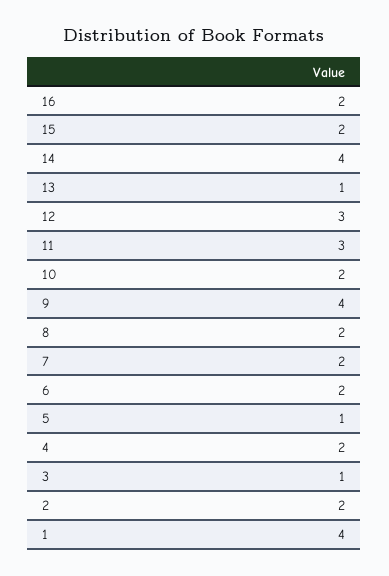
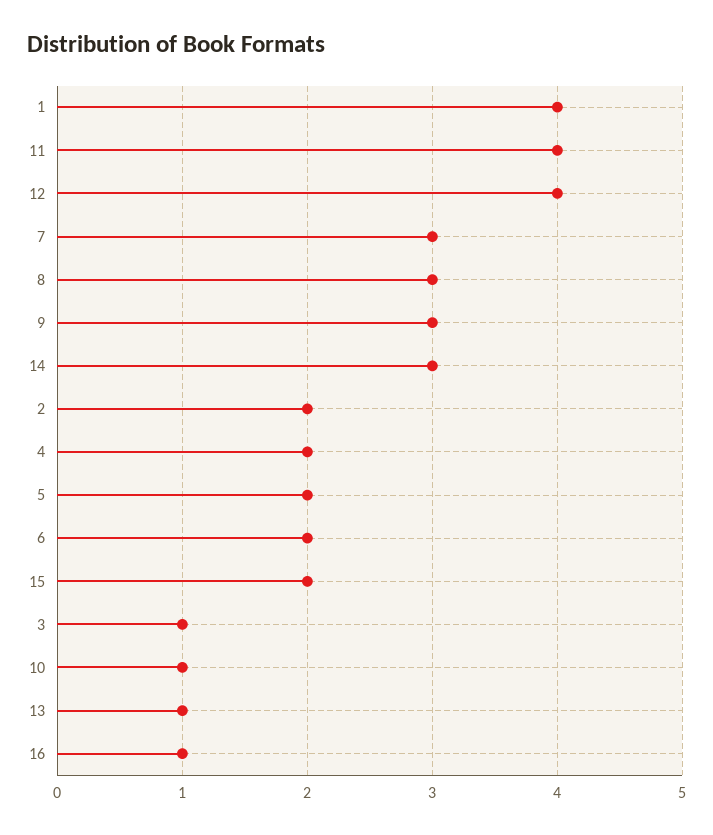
  {
-   "16": 2,
+   "16": 1,
    "15": 2,
-   "14": 4,
+   "14": 3,
    "13": 1,
-   "12": 3,
+   "12": 4,
-   "11": 3,
+   "11": 4,
-   "10": 2,
+   "10": 1,
-   "9": 4,
+   "9": 3,
-   "8": 2,
+   "8": 3,
-   "7": 2,
+   "7": 3,
    "6": 2,
-   "5": 1,
+   "5": 2,
    "4": 2,
    "3": 1,
    "2": 2,
    "1": 4
  }

